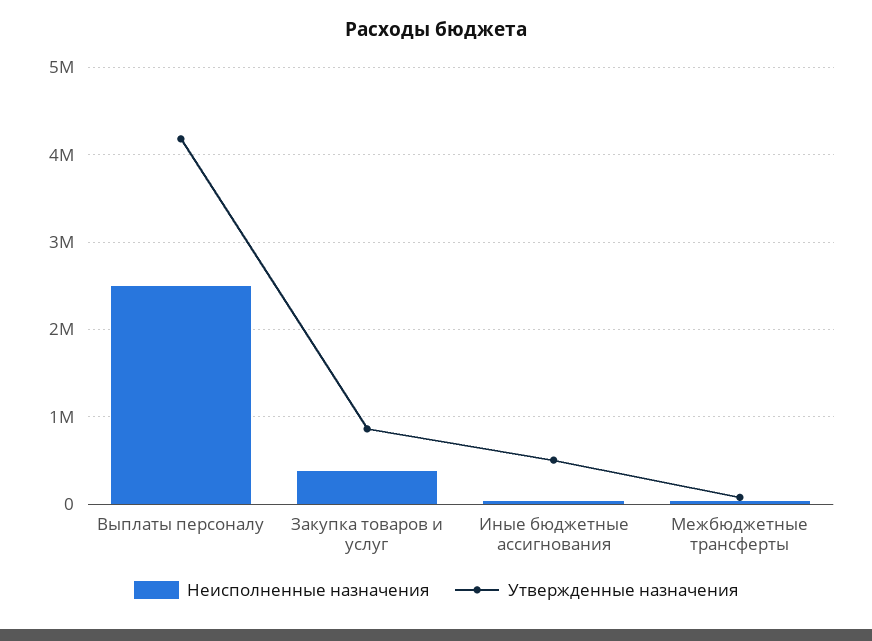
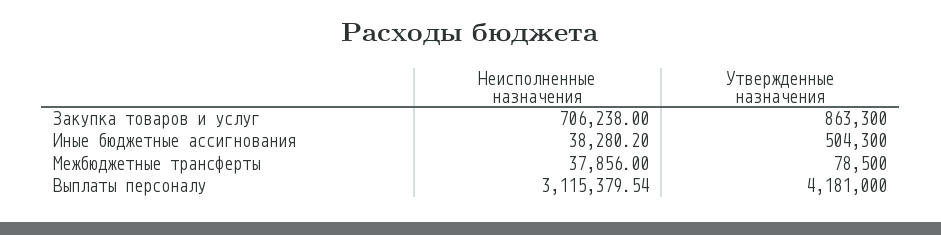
  {
    "Неисполненные назначения": {
-     "Выплаты персоналу": 2500000,
+     "Выплаты персоналу": 3115379.54,
-     "Закупка товаров и услуг": 400000,
+     "Закупка товаров и услуг": 706238,
      "Иные бюджетные ассигнования": 38280.2,
      "Межбюджетные трансферты": 37856
    },
    "Утвержденные назначения": {
      "Выплаты персоналу": 4181000,
      "Закупка товаров и услуг": 863300,
      "Иные бюджетные ассигнования": 504300,
      "Межбюджетные трансферты": 78500
    }
  }

